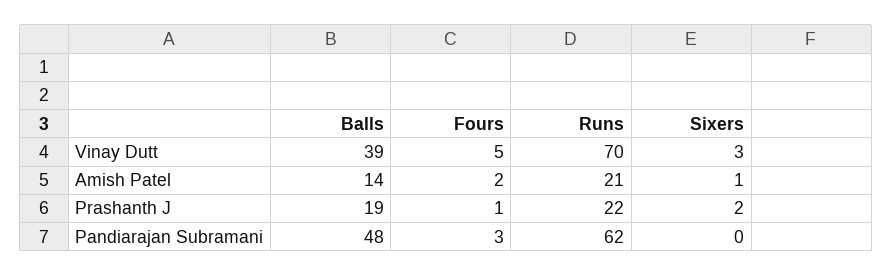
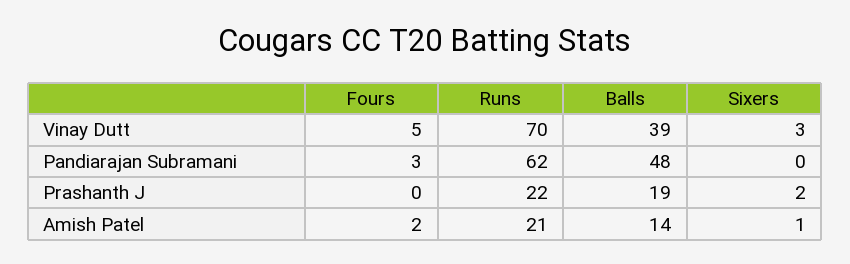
  {
    "Balls": {
      "Vinay Dutt": 39,
      "Amish Patel": 14,
      "Prashanth J": 19,
      "Pandiarajan Subramani": 48
    },
    "Fours": {
      "Vinay Dutt": 5,
      "Amish Patel": 2,
-     "Prashanth J": 1,
+     "Prashanth J": 0,
      "Pandiarajan Subramani": 3
    },
    "Runs": {
      "Vinay Dutt": 70,
      "Amish Patel": 21,
      "Prashanth J": 22,
      "Pandiarajan Subramani": 62
    },
    "Sixers": {
      "Vinay Dutt": 3,
      "Amish Patel": 1,
      "Prashanth J": 2,
      "Pandiarajan Subramani": 0
    }
  }

